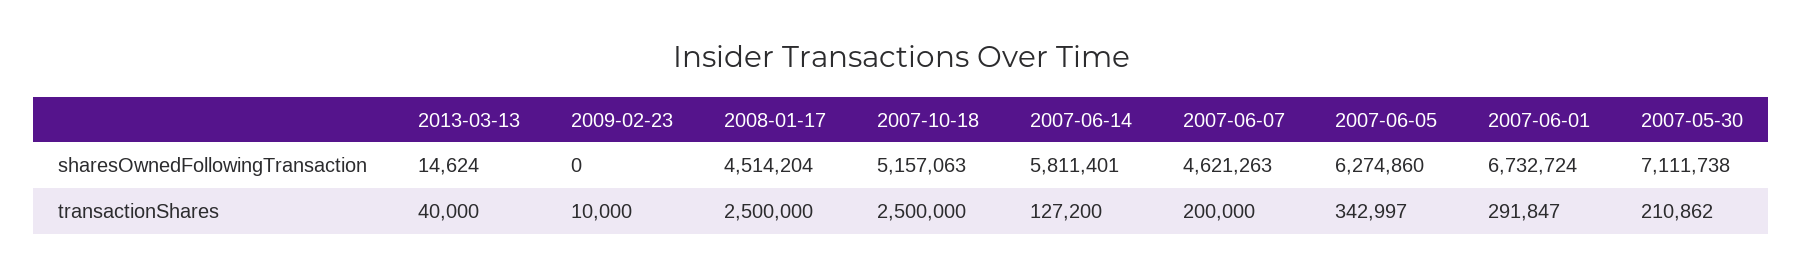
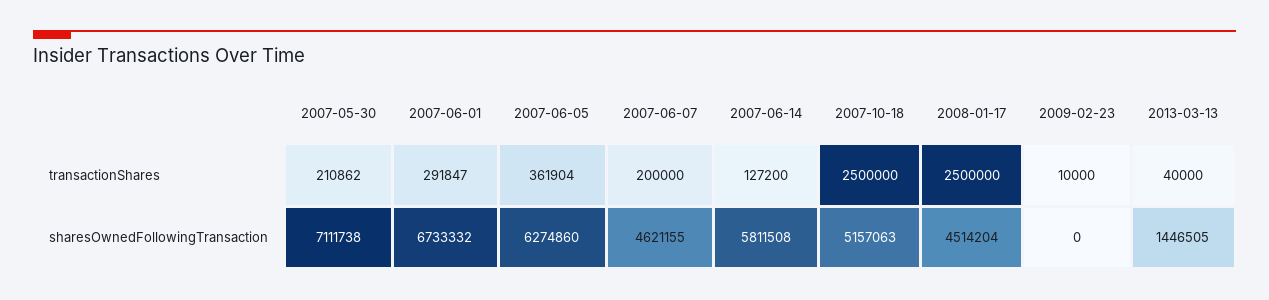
  {
    "2013-03-13": {
-     "sharesOwnedFollowingTransaction": 14624,
+     "sharesOwnedFollowingTransaction": 1446505,
      "transactionShares": 40000
    },
    "2009-02-23": {
      "sharesOwnedFollowingTransaction": 0,
      "transactionShares": 10000
    },
    "2008-01-17": {
      "sharesOwnedFollowingTransaction": 4514204,
      "transactionShares": 2500000
    },
    "2007-10-18": {
      "sharesOwnedFollowingTransaction": 5157063,
      "transactionShares": 2500000
    },
    "2007-06-14": {
-     "sharesOwnedFollowingTransaction": 5811401,
+     "sharesOwnedFollowingTransaction": 5811508,
      "transactionShares": 127200
    },
    "2007-06-07": {
-     "sharesOwnedFollowingTransaction": 4621263,
+     "sharesOwnedFollowingTransaction": 4621155,
      "transactionShares": 200000
    },
    "2007-06-05": {
      "sharesOwnedFollowingTransaction": 6274860,
-     "transactionShares": 342997
+     "transactionShares": 361904
    },
    "2007-06-01": {
-     "sharesOwnedFollowingTransaction": 6732724,
+     "sharesOwnedFollowingTransaction": 6733332,
      "transactionShares": 291847
    },
    "2007-05-30": {
      "sharesOwnedFollowingTransaction": 7111738,
      "transactionShares": 210862
    }
  }

